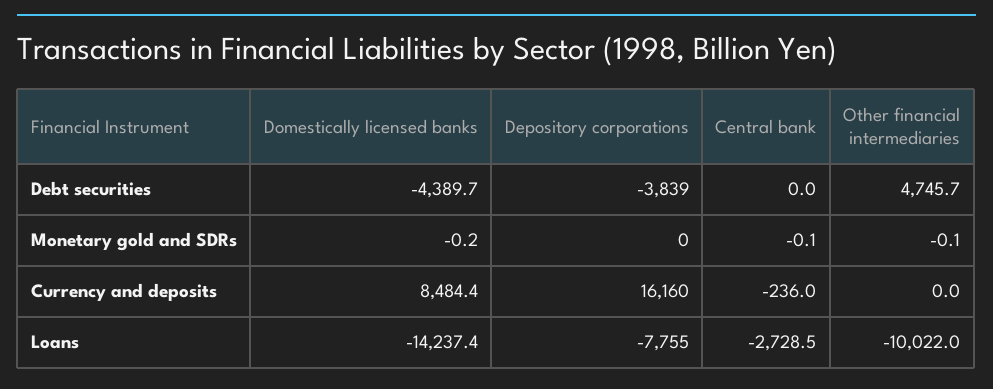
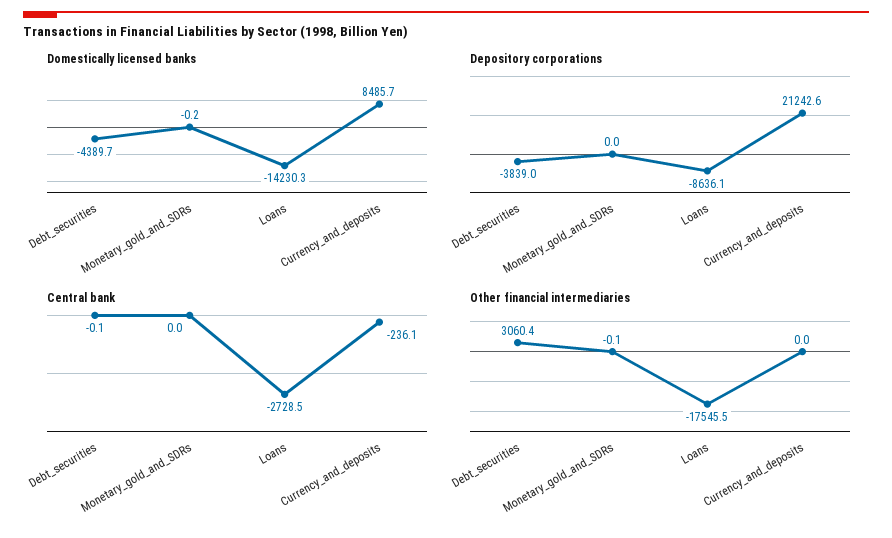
  {
    "Domestically licensed banks": {
      "Debt securities": -4389.7,
      "Monetary gold and SDRs": -0.2,
-     "Currency and deposits": 8484.4,
+     "Currency and deposits": 8485.7,
-     "Loans": -14237.4
+     "Loans": -14230.3
    },
    "Depository corporations": {
      "Debt securities": -3839,
      "Monetary gold and SDRs": 0,
-     "Currency and deposits": 16160,
+     "Currency and deposits": 21242.6,
-     "Loans": -7755
+     "Loans": -8636.1
    },
    "Central bank": {
-     "Debt securities": 0,
+     "Debt securities": -0.1,
-     "Monetary gold and SDRs": -0.1,
+     "Monetary gold and SDRs": 0,
-     "Currency and deposits": -236,
+     "Currency and deposits": -236.1,
      "Loans": -2728.5
    },
    "Other financial intermediaries": {
-     "Debt securities": 4745.7,
+     "Debt securities": 3060.4,
      "Monetary gold and SDRs": -0.1,
      "Currency and deposits": 0,
-     "Loans": -10022
+     "Loans": -17545.5
    }
  }

